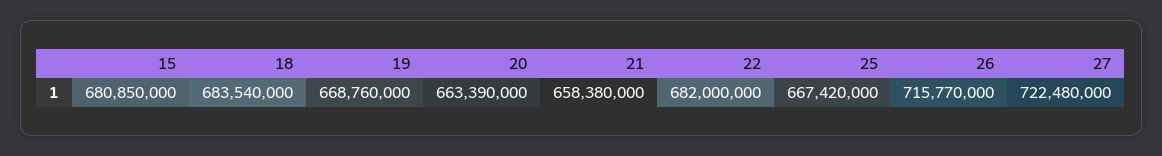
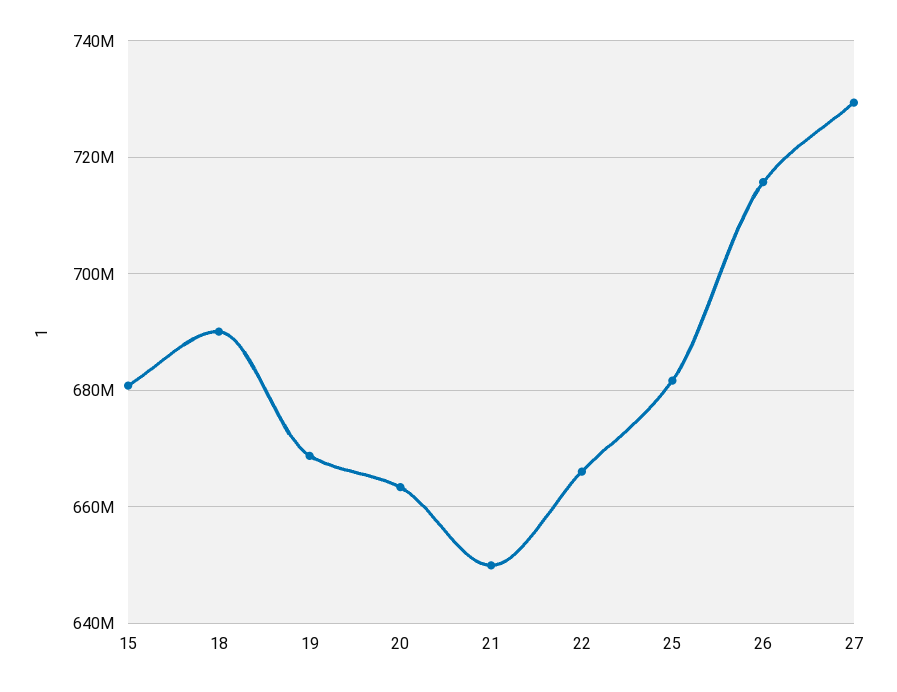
  {
    "15": 680850000,
-   "18": 683540000,
+   "18": 690000000,
    "19": 668760000,
    "20": 663390000,
-   "21": 658380000,
+   "21": 650000000,
-   "22": 682000000,
+   "22": 666000000,
-   "25": 667420000,
+   "25": 682000000,
    "26": 715770000,
-   "27": 722480000
+   "27": 730000000
  }

